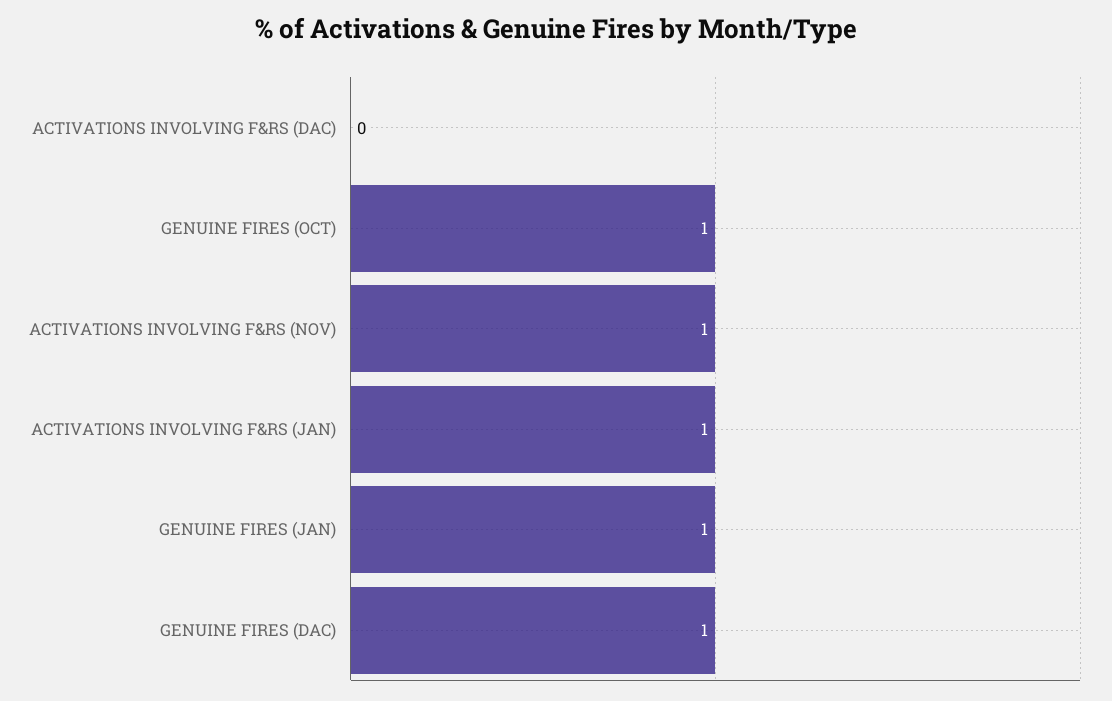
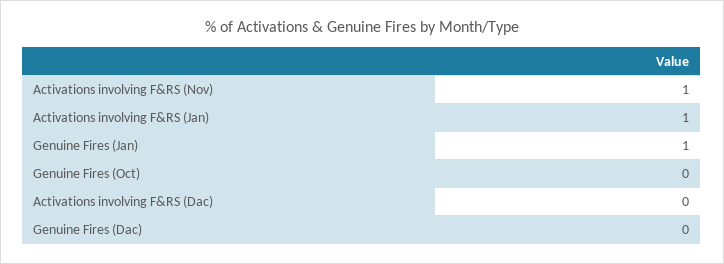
  {
    "ACTIVATIONS INVOLVING F&RS (DAC)": 0,
-   "GENUINE FIRES (OCT)": 1,
+   "GENUINE FIRES (OCT)": 0,
    "ACTIVATIONS INVOLVING F&RS (NOV)": 1,
    "ACTIVATIONS INVOLVING F&RS (JAN)": 1,
    "GENUINE FIRES (JAN)": 1,
-   "GENUINE FIRES (DAC)": 1
+   "GENUINE FIRES (DAC)": 0
  }

